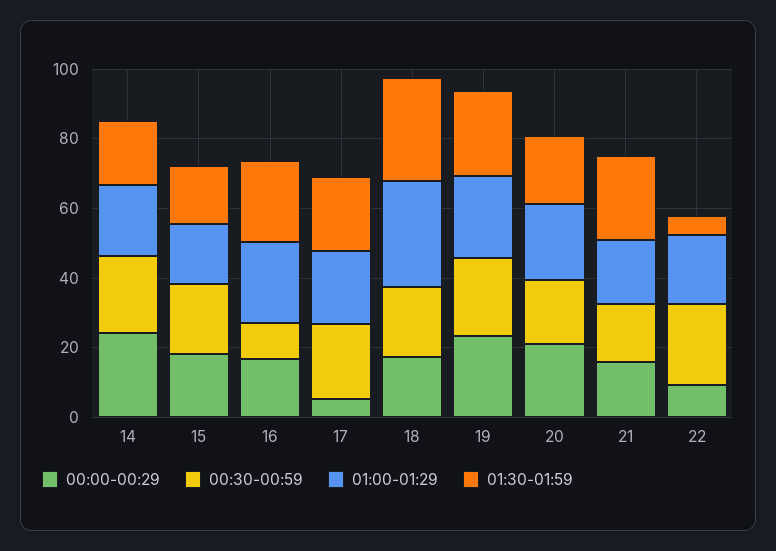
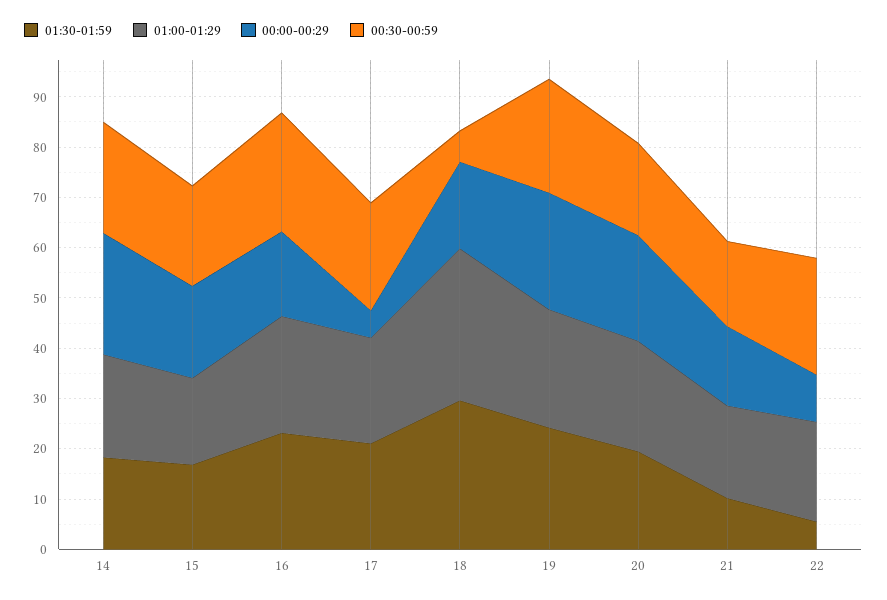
  {
    "00:00-00:29": {
      "14": 24,
      "15": 18,
      "16": 16,
      "17": 6,
      "18": 18,
      "19": 24,
      "20": 22,
      "21": 16,
      "22": 10
    },
    "00:30-00:59": {
      "14": 22,
      "15": 20,
-     "16": 10,
+     "16": 24,
      "17": 22,
-     "18": 20,
+     "18": 6,
      "19": 22,
      "20": 18,
      "21": 16,
      "22": 24
    },
    "01:00-01:29": {
      "14": 20,
      "15": 18,
      "16": 24,
      "17": 22,
      "18": 30,
      "19": 24,
      "20": 22,
      "21": 18,
      "22": 20
    },
    "01:30-01:59": {
      "14": 18,
      "15": 16,
      "16": 24,
      "17": 22,
      "18": 30,
      "19": 24,
      "20": 20,
-     "21": 25,
+     "21": 10,
      "22": 6
    }
  }

